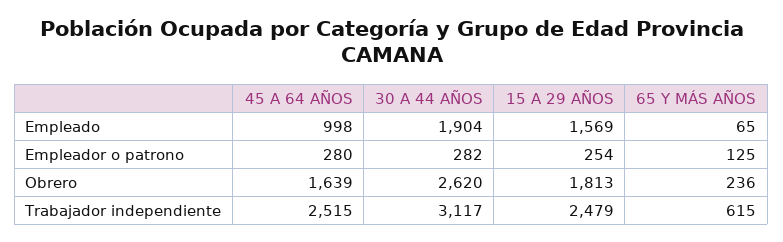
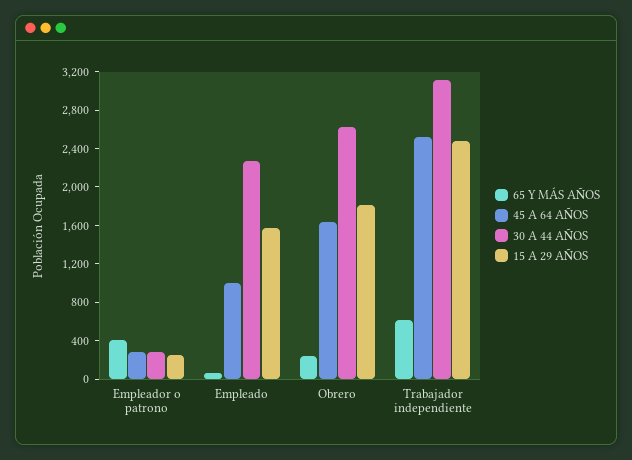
  {
    "45 A 64 AÑOS": {
      "Empleado": 998,
      "Empleador o patrono": 280,
      "Obrero": 1639,
      "Trabajador independiente": 2515
    },
    "30 A 44 AÑOS": {
-     "Empleado": 1904,
+     "Empleado": 2300,
      "Empleador o patrono": 282,
      "Obrero": 2620,
      "Trabajador independiente": 3117
    },
    "15 A 29 AÑOS": {
      "Empleado": 1569,
      "Empleador o patrono": 254,
      "Obrero": 1813,
      "Trabajador independiente": 2479
    },
    "65 Y MÁS AÑOS": {
      "Empleado": 65,
-     "Empleador o patrono": 125,
+     "Empleador o patrono": 400,
      "Obrero": 236,
      "Trabajador independiente": 615
    }
  }

